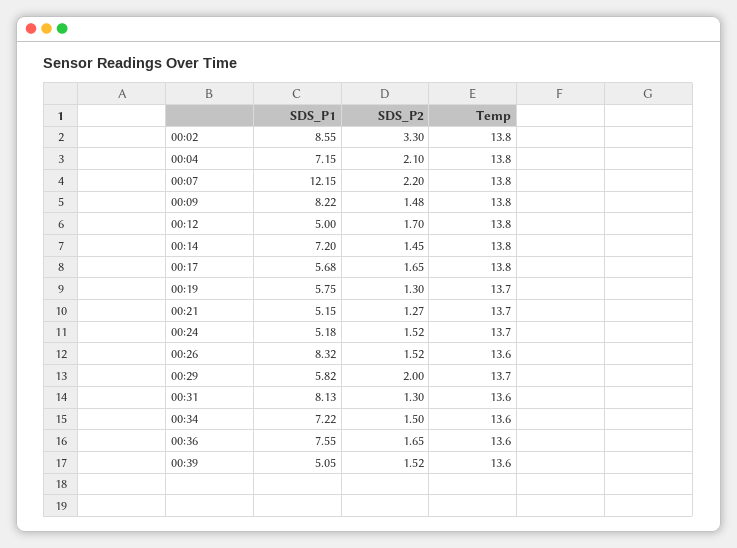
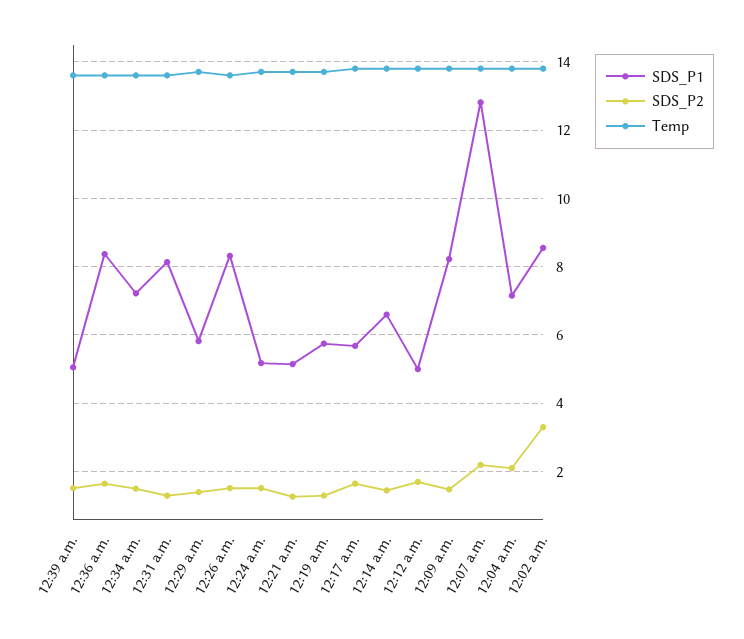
  {
    "SDS_P1": {
      "00:02": 8.55,
      "00:04": 7.15,
-     "00:07": 12.15,
+     "00:07": 12.8,
      "00:09": 8.22,
      "00:12": 5,
-     "00:14": 7.2,
+     "00:14": 6.6,
      "00:17": 5.68,
      "00:19": 5.75,
      "00:21": 5.15,
      "00:24": 5.18,
      "00:26": 8.32,
      "00:29": 5.82,
      "00:31": 8.13,
      "00:34": 7.22,
-     "00:36": 7.55,
+     "00:36": 8.4,
      "00:39": 5.05
    },
    "SDS_P2": {
      "00:02": 3.3,
      "00:04": 2.1,
      "00:07": 2.2,
      "00:09": 1.48,
      "00:12": 1.7,
      "00:14": 1.45,
      "00:17": 1.65,
      "00:19": 1.3,
      "00:21": 1.27,
      "00:24": 1.52,
      "00:26": 1.52,
-     "00:29": 2,
+     "00:29": 1.4,
      "00:31": 1.3,
      "00:34": 1.5,
      "00:36": 1.65,
      "00:39": 1.52
    },
    "Temp": {
      "00:02": 13.8,
      "00:04": 13.8,
      "00:07": 13.8,
      "00:09": 13.8,
      "00:12": 13.8,
      "00:14": 13.8,
      "00:17": 13.8,
      "00:19": 13.7,
      "00:21": 13.7,
      "00:24": 13.7,
      "00:26": 13.6,
      "00:29": 13.7,
      "00:31": 13.6,
      "00:34": 13.6,
      "00:36": 13.6,
      "00:39": 13.6
    }
  }

